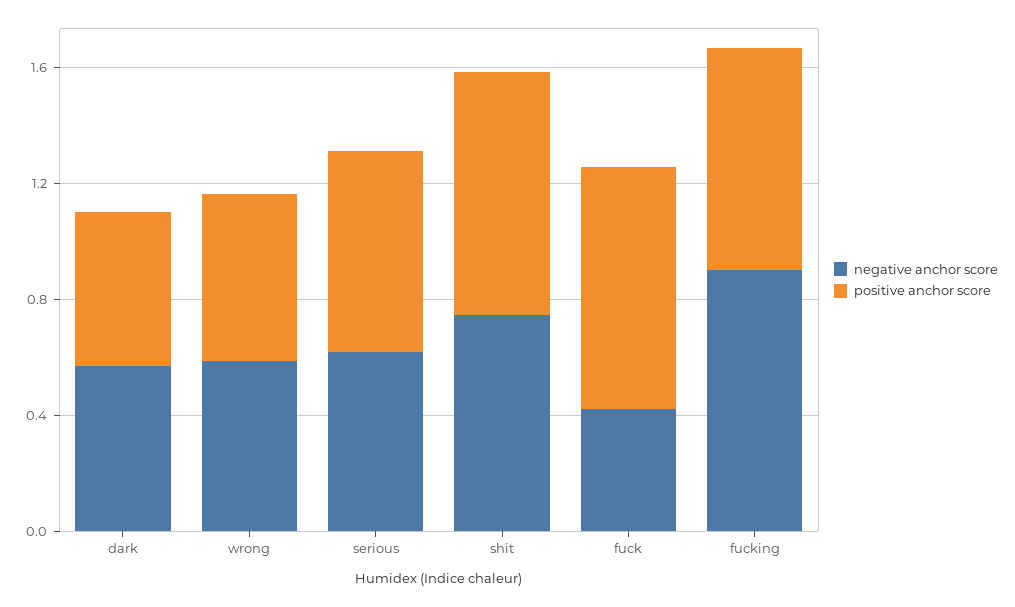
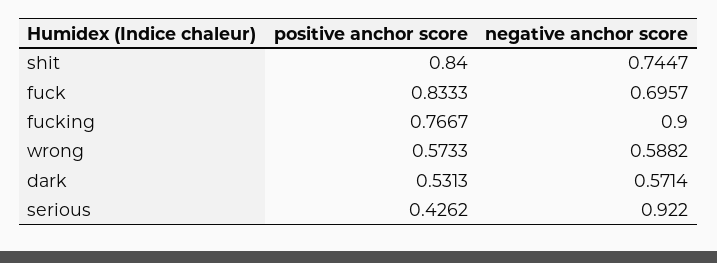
  {
    "negative anchor score": {
      "dark": 0.5714,
      "wrong": 0.5882,
-     "serious": 0.6,
+     "serious": 0.922,
      "shit": 0.7447,
-     "fuck": 0.4,
+     "fuck": 0.6957,
      "fucking": 0.9
    },
    "positive anchor score": {
      "dark": 0.5313,
      "wrong": 0.5733,
-     "serious": 0.7,
+     "serious": 0.4262,
      "shit": 0.84,
      "fuck": 0.8333,
      "fucking": 0.7667
    }
  }

